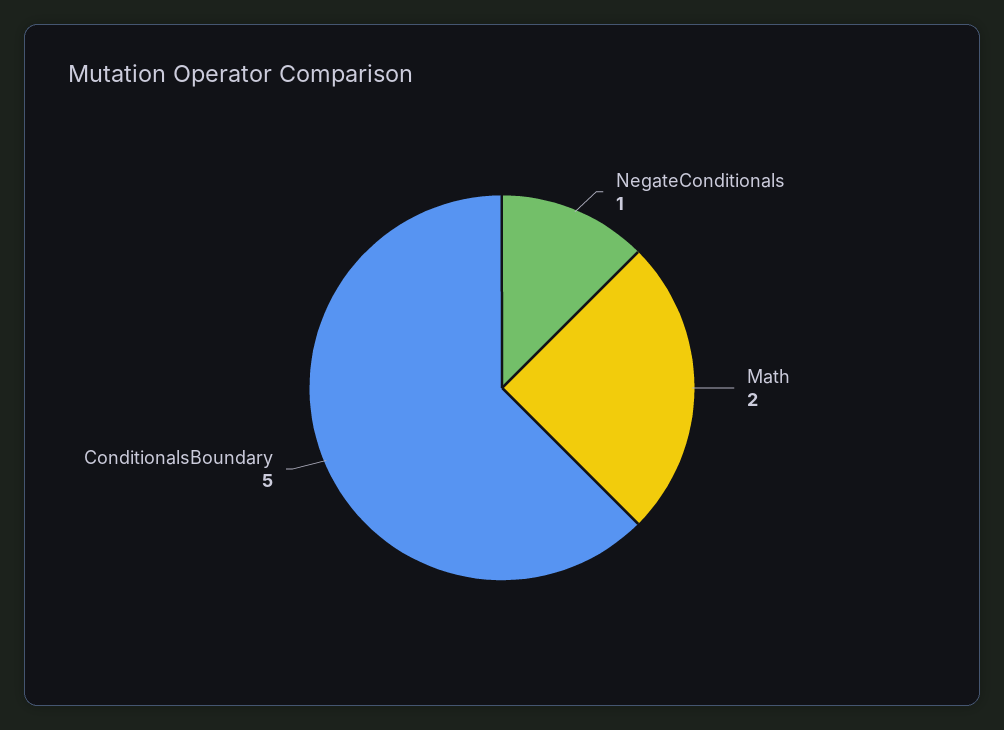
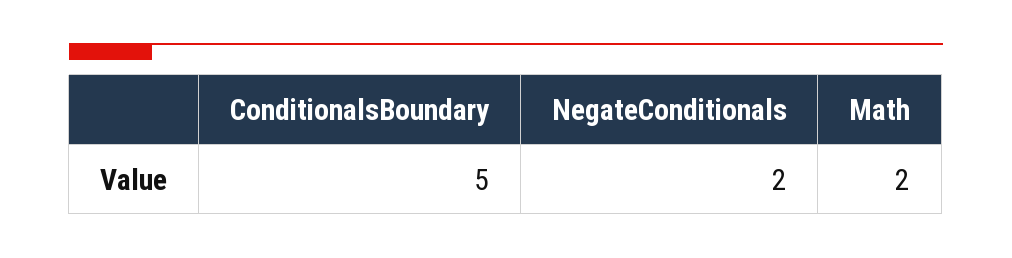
  {
-   "NegateConditionals": 1,
+   "NegateConditionals": 2,
    "Math": 2,
    "ConditionalsBoundary": 5
  }

